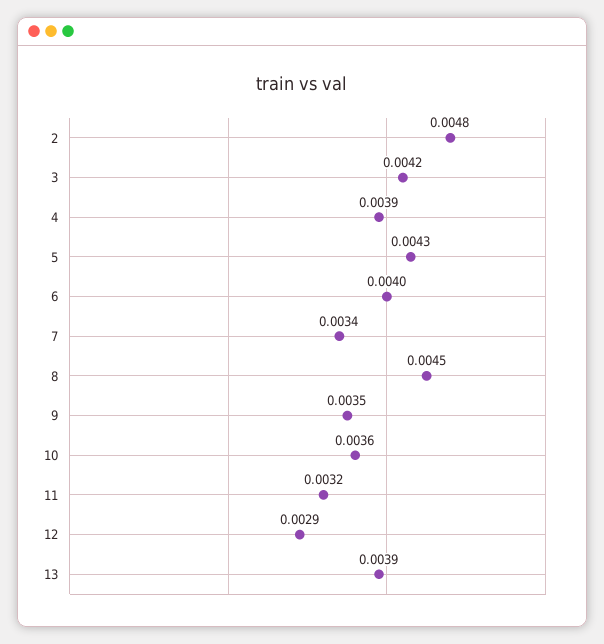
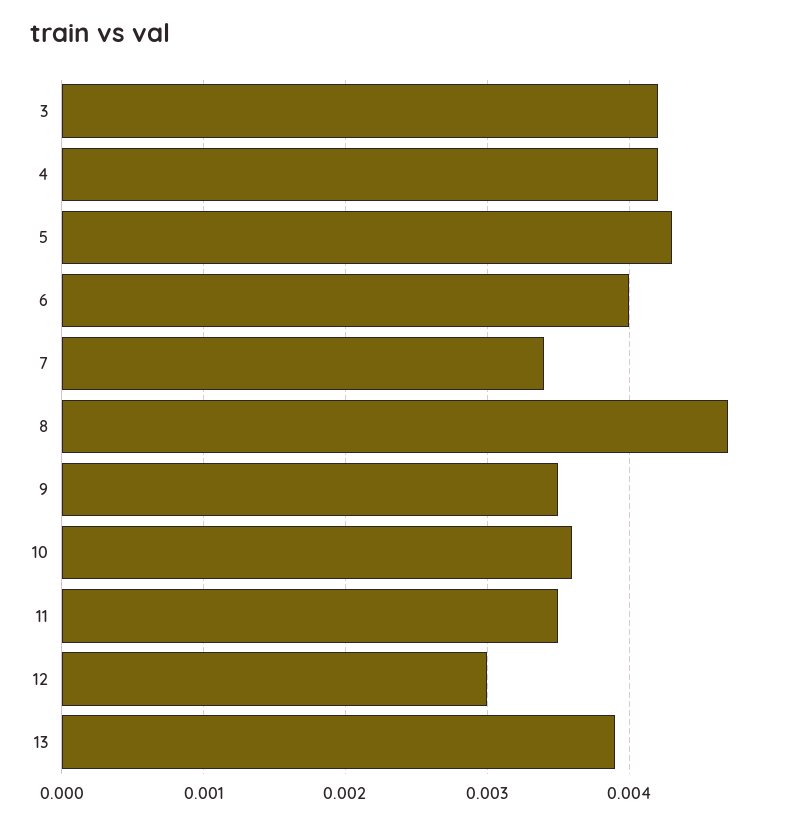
  {
-   "2": 0.0048,
    "3": 0.0042,
-   "4": 0.0039,
+   "4": 0.0042,
    "5": 0.0043,
    "6": 0.004,
    "7": 0.0034,
-   "8": 0.0045,
+   "8": 0.0047,
    "9": 0.0035,
    "10": 0.0036,
-   "11": 0.0032,
+   "11": 0.0035,
-   "12": 0.0029,
+   "12": 0.003,
    "13": 0.0039
  }

